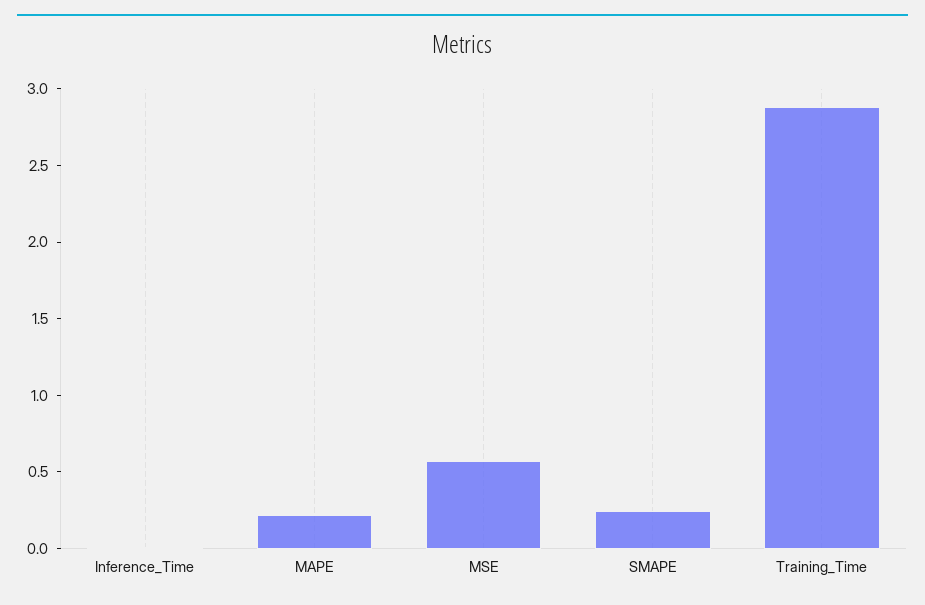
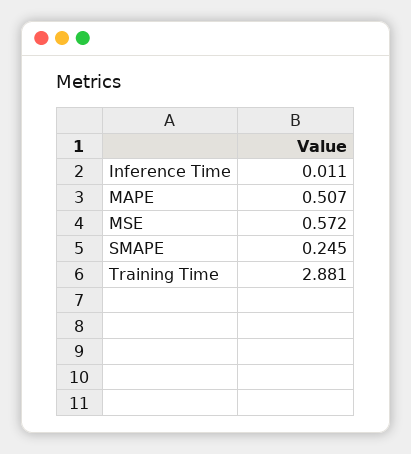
  {
    "Inference_Time": 0.011,
-   "MAPE": 0.2,
+   "MAPE": 0.507,
    "MSE": 0.572,
    "SMAPE": 0.245,
    "Training_Time": 2.881
  }

